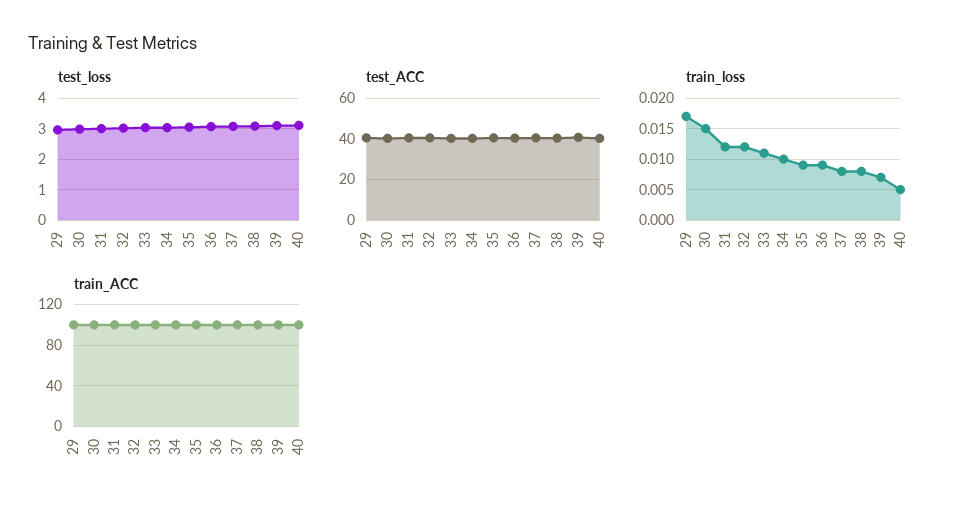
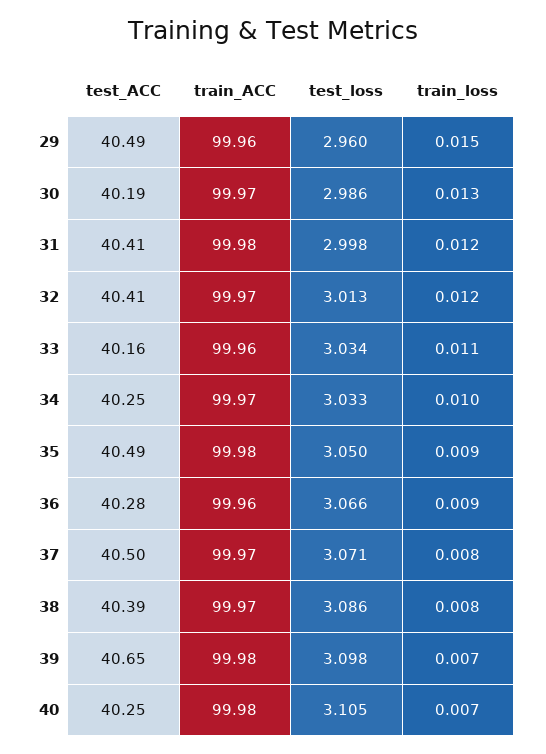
  {
    "test_loss": {
      "29": 2.96,
      "30": 2.986,
      "31": 2.998,
      "32": 3.013,
      "33": 3.034,
      "34": 3.033,
      "35": 3.05,
      "36": 3.066,
      "37": 3.071,
      "38": 3.086,
      "39": 3.098,
      "40": 3.105
    },
    "test_ACC": {
      "29": 40.49,
      "30": 40.19,
      "31": 40.41,
      "32": 40.41,
      "33": 40.16,
      "34": 40.25,
      "35": 40.49,
      "36": 40.28,
      "37": 40.5,
      "38": 40.39,
      "39": 40.65,
      "40": 40.25
    },
    "train_loss": {
-     "29": 0.017,
+     "29": 0.015,
-     "30": 0.015,
+     "30": 0.013,
      "31": 0.012,
      "32": 0.012,
      "33": 0.011,
      "34": 0.01,
      "35": 0.009,
      "36": 0.009,
      "37": 0.008,
      "38": 0.008,
      "39": 0.007,
-     "40": 0.005
+     "40": 0.007
    },
    "train_ACC": {
      "29": 99.96,
      "30": 99.97,
      "31": 99.98,
      "32": 99.97,
      "33": 99.96,
      "34": 99.97,
      "35": 99.98,
      "36": 99.96,
      "37": 99.97,
      "38": 99.97,
      "39": 99.98,
      "40": 99.98
    }
  }

